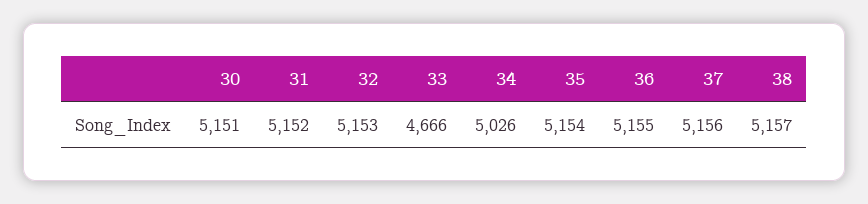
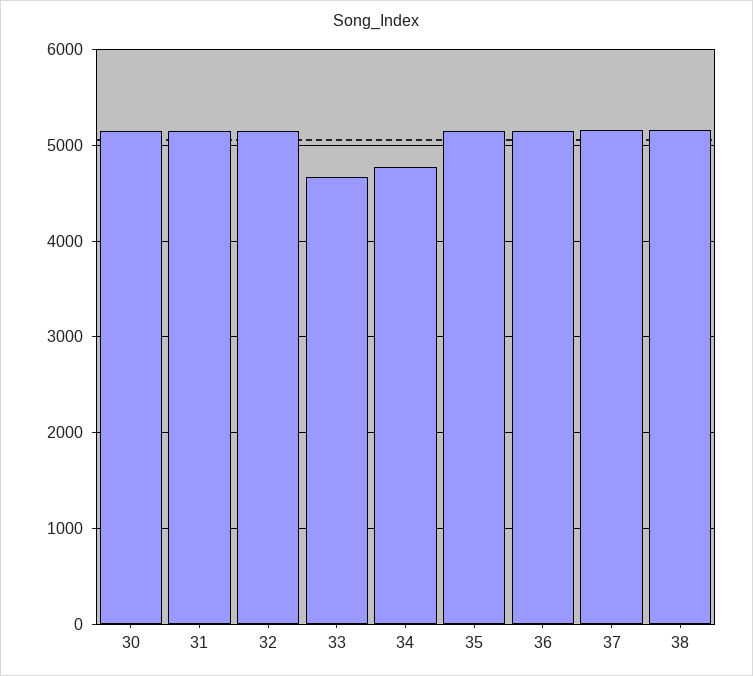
  {
    "30": 5151,
    "31": 5152,
    "32": 5153,
    "33": 4666,
-   "34": 5026,
+   "34": 4800,
    "35": 5154,
    "36": 5155,
    "37": 5156,
    "38": 5157
  }

